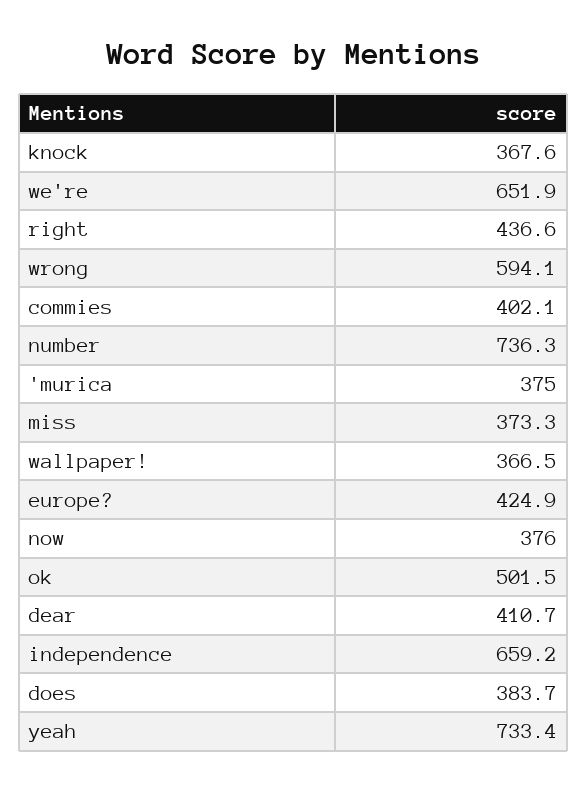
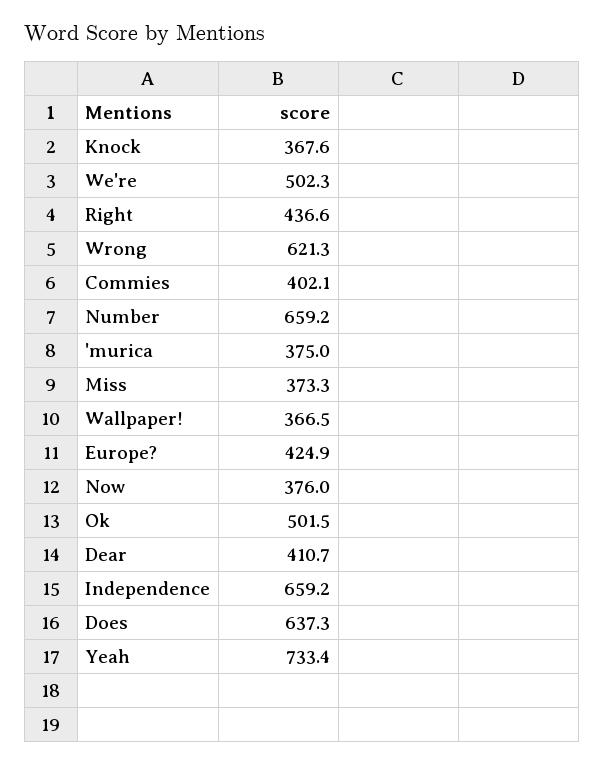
  {
    "knock": 367.6,
-   "we're": 651.9,
+   "we're": 502.3,
    "right": 436.6,
-   "wrong": 594.1,
+   "wrong": 621.3,
    "commies": 402.1,
-   "number": 736.3,
+   "number": 659.2,
    "'murica": 375,
    "miss": 373.3,
    "wallpaper!": 366.5,
    "europe?": 424.9,
    "now": 376,
    "ok": 501.5,
    "dear": 410.7,
    "independence": 659.2,
-   "does": 383.7,
+   "does": 637.3,
    "yeah": 733.4
  }

